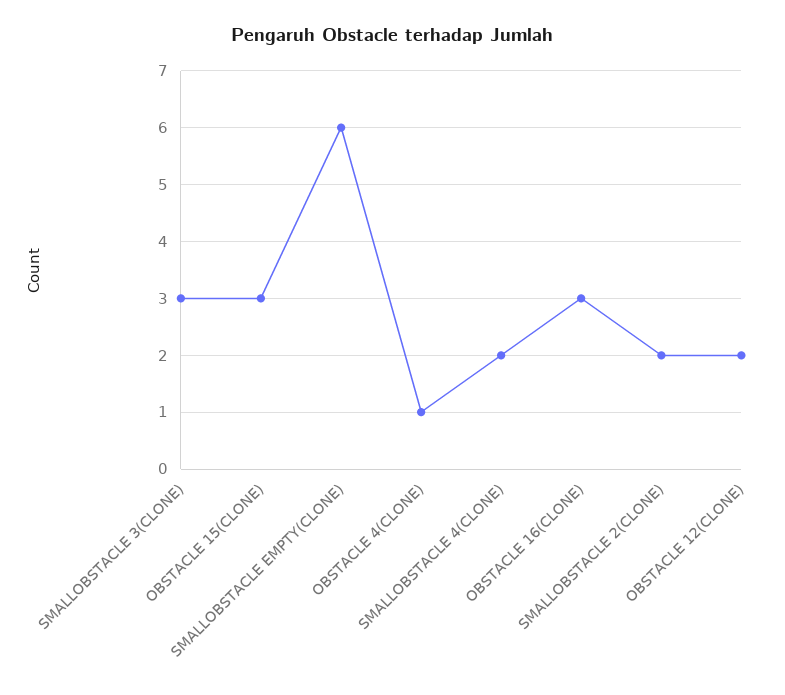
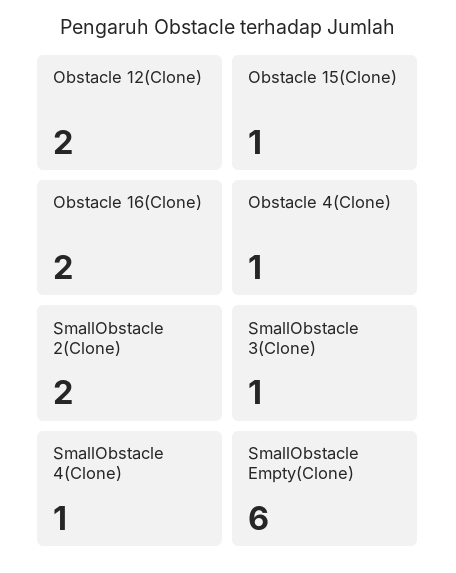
  {
-   "SMALLOBSTACLE 3(CLONE)": 3,
+   "SMALLOBSTACLE 3(CLONE)": 1,
-   "OBSTACLE 15(CLONE)": 3,
+   "OBSTACLE 15(CLONE)": 1,
    "SMALLOBSTACLE EMPTY(CLONE)": 6,
    "OBSTACLE 4(CLONE)": 1,
-   "SMALLOBSTACLE 4(CLONE)": 2,
+   "SMALLOBSTACLE 4(CLONE)": 1,
-   "OBSTACLE 16(CLONE)": 3,
+   "OBSTACLE 16(CLONE)": 2,
    "SMALLOBSTACLE 2(CLONE)": 2,
    "OBSTACLE 12(CLONE)": 2
  }

